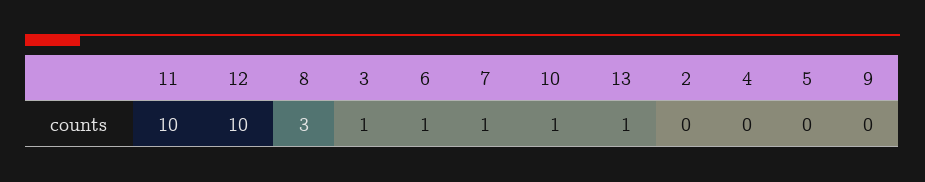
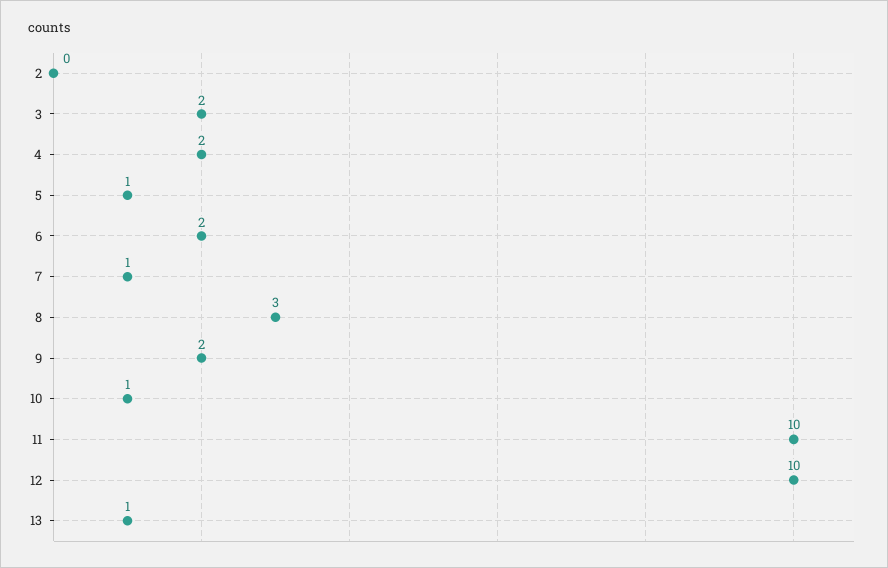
  {
    "11": 10,
    "12": 10,
    "8": 3,
-   "3": 1,
+   "3": 2,
-   "6": 1,
+   "6": 2,
    "7": 1,
    "10": 1,
    "13": 1,
    "2": 0,
-   "4": 0,
+   "4": 2,
-   "5": 0,
+   "5": 1,
-   "9": 0
+   "9": 2
  }

